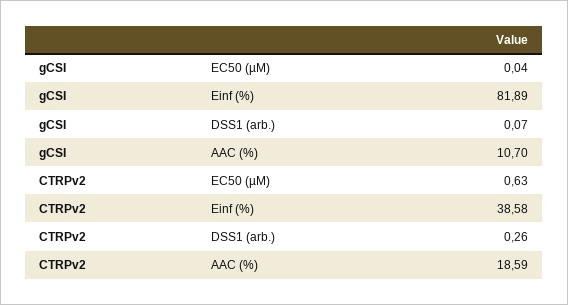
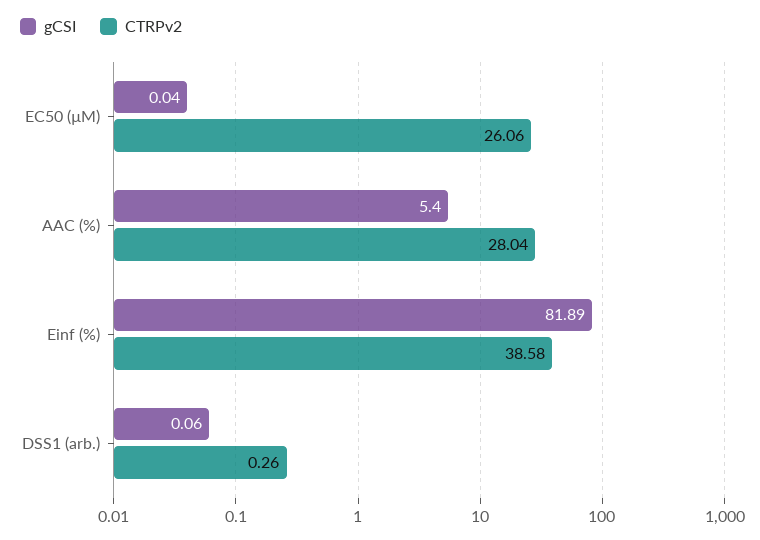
  {
    "gCSI": {
      "EC50 (µM)": 0.04,
      "Einf (%)": 81.89,
-     "DSS1 (arb.)": 0.07,
+     "DSS1 (arb.)": 0.06,
-     "AAC (%)": 10.7
+     "AAC (%)": 5.4
    },
    "CTRPv2": {
-     "EC50 (µM)": 0.63,
+     "EC50 (µM)": 26.06,
      "Einf (%)": 38.58,
      "DSS1 (arb.)": 0.26,
-     "AAC (%)": 18.59
+     "AAC (%)": 28.04
    }
  }

